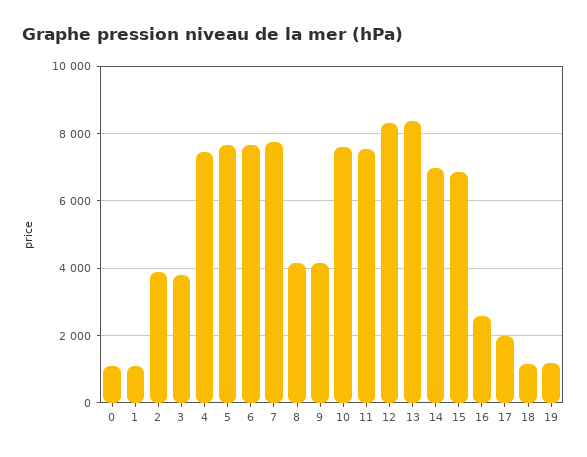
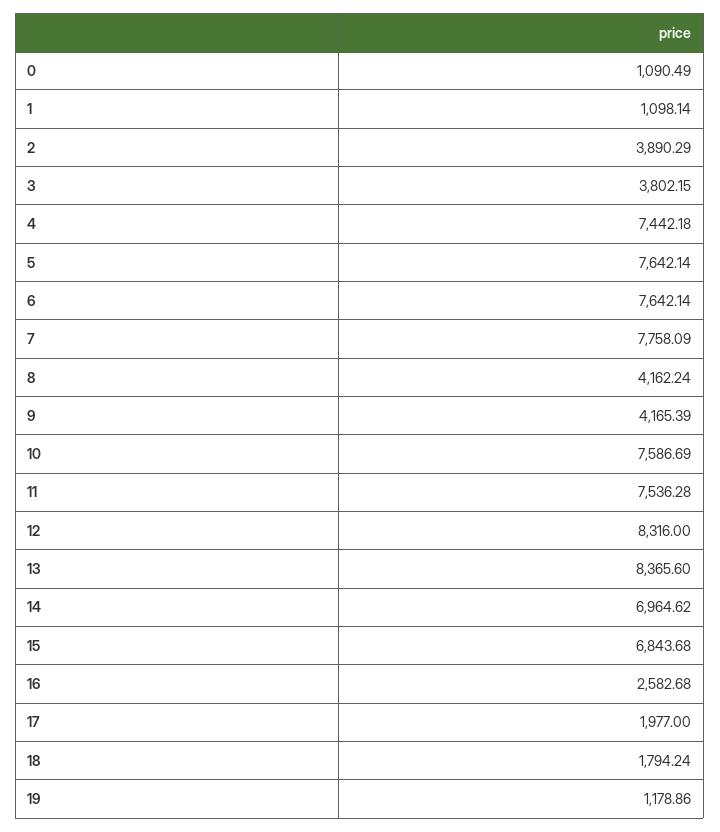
  {
    "0": 1090.49,
    "1": 1098.14,
    "2": 3890.29,
    "3": 3802.15,
    "4": 7442.18,
    "5": 7642.14,
    "6": 7642.14,
    "7": 7758.09,
    "8": 4162.24,
    "9": 4165.39,
    "10": 7586.69,
    "11": 7536.28,
    "12": 8316,
    "13": 8365.6,
    "14": 6964.62,
    "15": 6843.68,
    "16": 2582.68,
    "17": 1977,
-   "18": 1200,
+   "18": 1794.24,
    "19": 1178.86
  }

